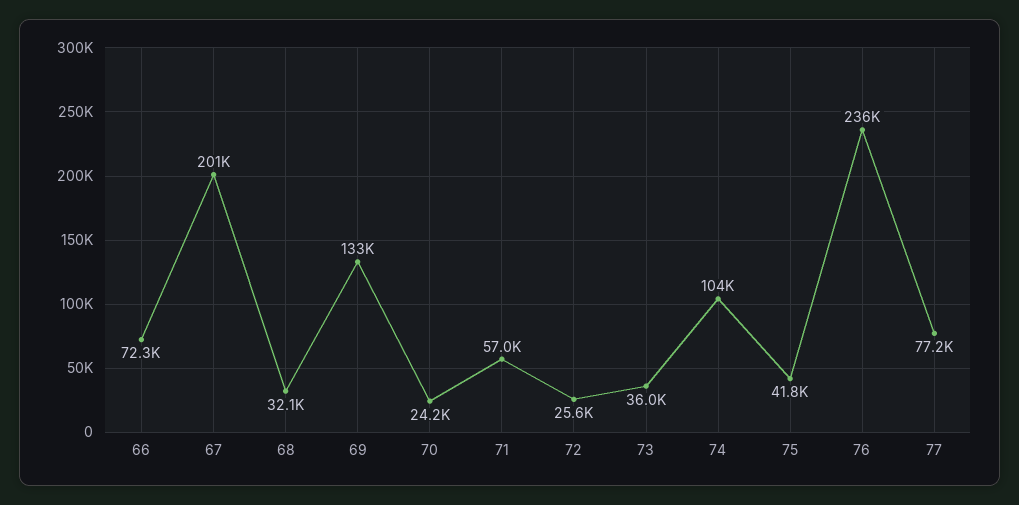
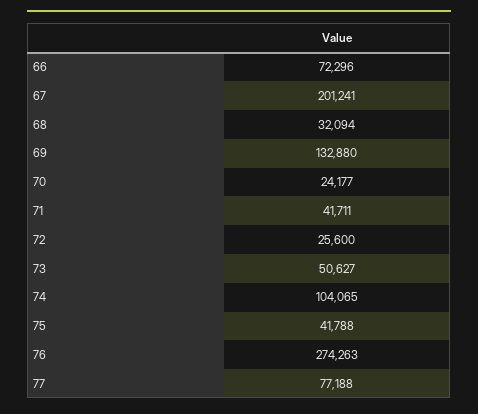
  {
    "66": 72296,
    "67": 201241,
    "68": 32094,
    "69": 132880,
    "70": 24177,
-   "71": 57000,
+   "71": 41711,
    "72": 25600,
-   "73": 36000,
+   "73": 50627,
    "74": 104065,
    "75": 41788,
-   "76": 236000,
+   "76": 274263,
    "77": 77188
  }

